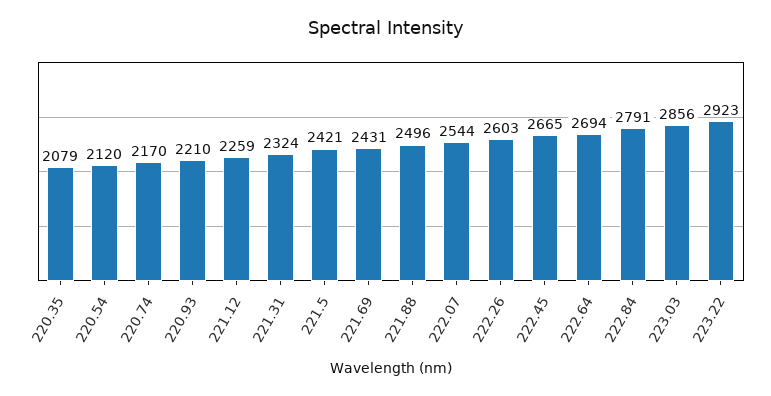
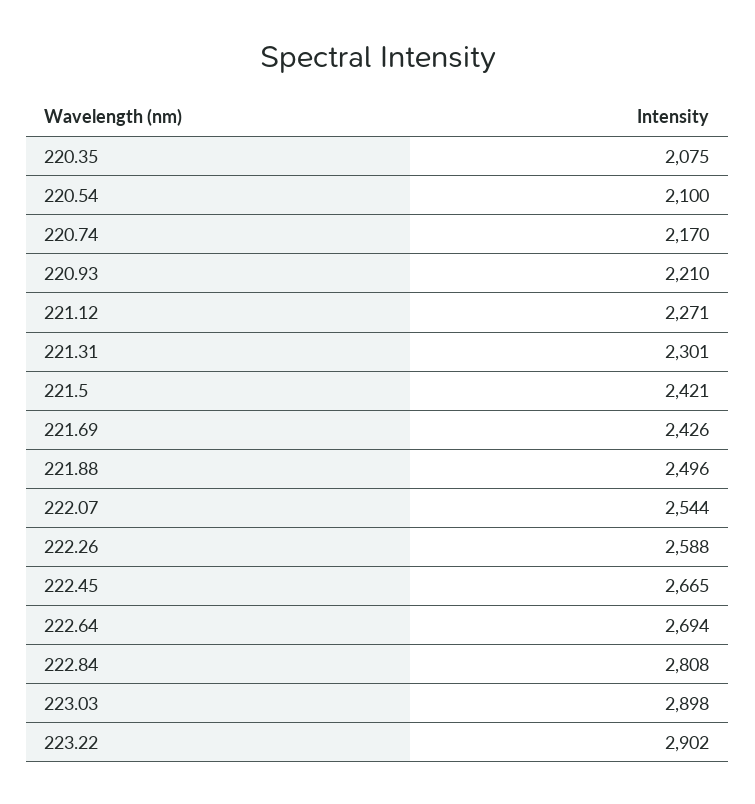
  {
-   "220.35": 2079,
+   "220.35": 2075,
-   "220.54": 2120,
+   "220.54": 2100,
    "220.74": 2170,
    "220.93": 2210,
-   "221.12": 2259,
+   "221.12": 2271,
-   "221.31": 2324,
+   "221.31": 2301,
    "221.5": 2421,
-   "221.69": 2431,
+   "221.69": 2426,
    "221.88": 2496,
    "222.07": 2544,
-   "222.26": 2603,
+   "222.26": 2588,
    "222.45": 2665,
    "222.64": 2694,
-   "222.84": 2791,
+   "222.84": 2808,
-   "223.03": 2856,
+   "223.03": 2898,
-   "223.22": 2923
+   "223.22": 2902
  }

